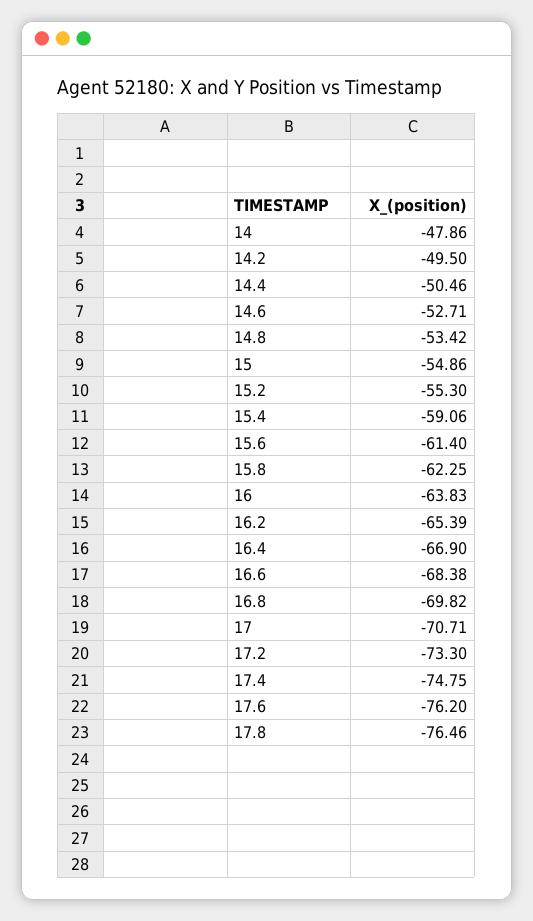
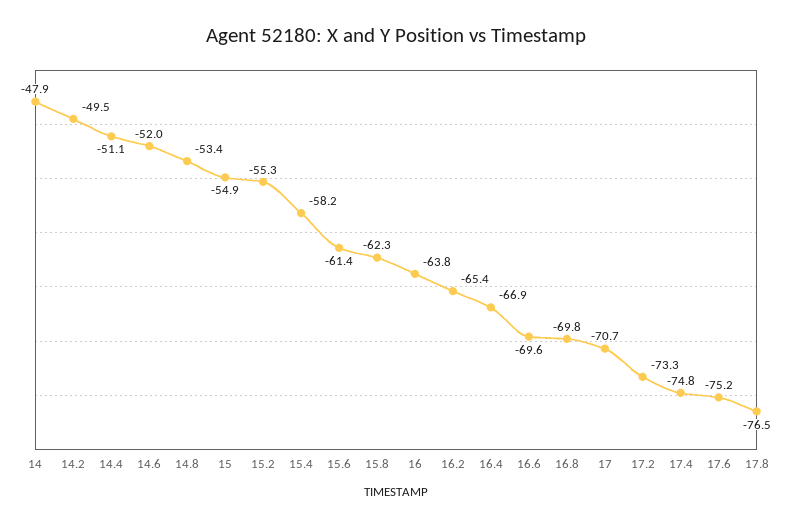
  {
    "14": -47.86,
    "14.2": -49.5,
-   "14.4": -50.46,
+   "14.4": -51.1,
-   "14.6": -52.71,
+   "14.6": -52,
    "14.8": -53.42,
    "15": -54.86,
    "15.2": -55.3,
-   "15.4": -59.06,
+   "15.4": -58.2,
    "15.6": -61.4,
    "15.8": -62.25,
    "16": -63.83,
    "16.2": -65.39,
    "16.4": -66.9,
-   "16.6": -68.38,
+   "16.6": -69.6,
    "16.8": -69.82,
    "17": -70.71,
    "17.2": -73.3,
    "17.4": -74.75,
-   "17.6": -76.2,
+   "17.6": -75.2,
    "17.8": -76.46
  }

